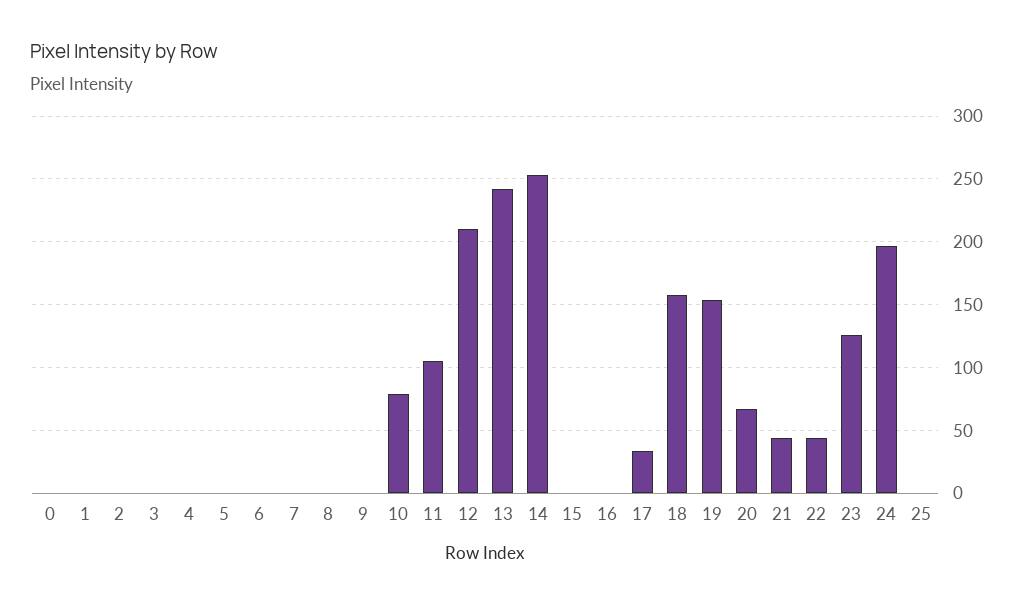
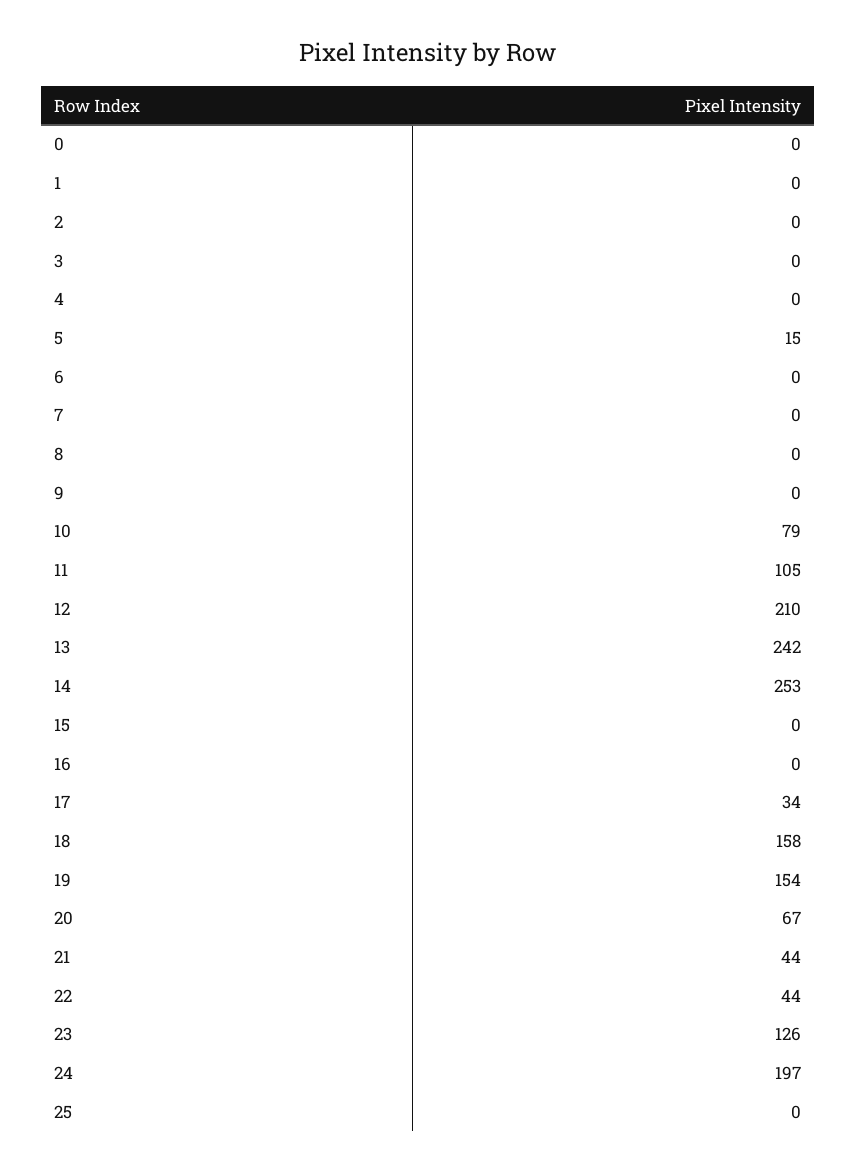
  {
    "0": 0,
    "1": 0,
    "2": 0,
    "3": 0,
    "4": 0,
-   "5": 0,
+   "5": 15,
    "6": 0,
    "7": 0,
    "8": 0,
    "9": 0,
    "10": 79,
    "11": 105,
    "12": 210,
    "13": 242,
    "14": 253,
    "15": 0,
    "16": 0,
    "17": 34,
    "18": 158,
    "19": 154,
    "20": 67,
    "21": 44,
    "22": 44,
    "23": 126,
    "24": 197,
    "25": 0
  }

